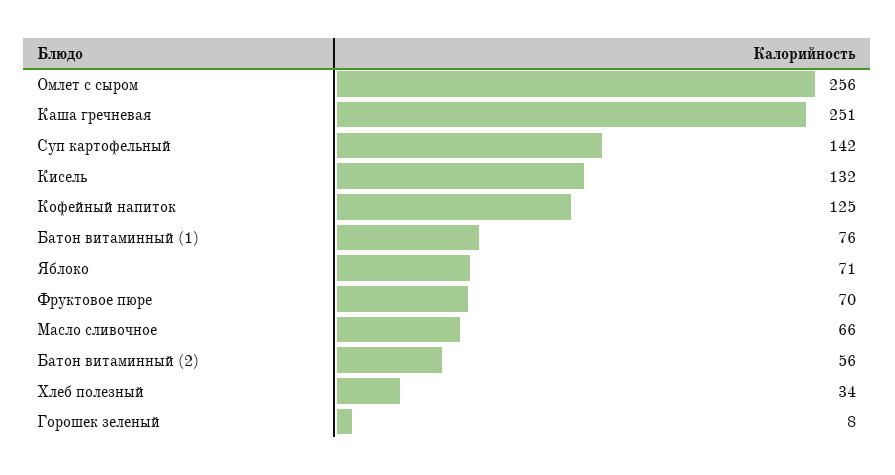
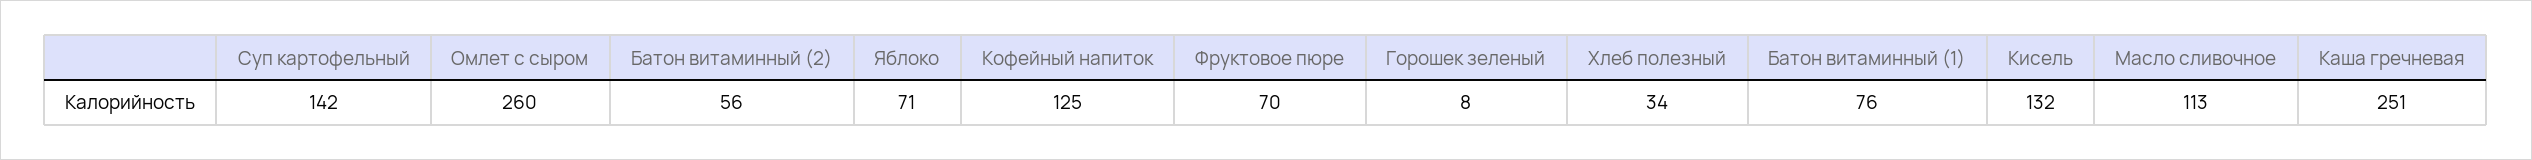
  {
-   "Омлет с сыром": 256,
+   "Омлет с сыром": 260,
    "Каша гречневая": 251,
    "Суп картофельный": 142,
    "Кисель": 132,
    "Кофейный напиток": 125,
    "Батон витаминный (1)": 76,
    "Яблоко": 71,
    "Фруктовое пюре": 70,
-   "Масло сливочное": 66,
+   "Масло сливочное": 113,
    "Батон витаминный (2)": 56,
    "Хлеб полезный": 34,
    "Горошек зеленый": 8
  }

